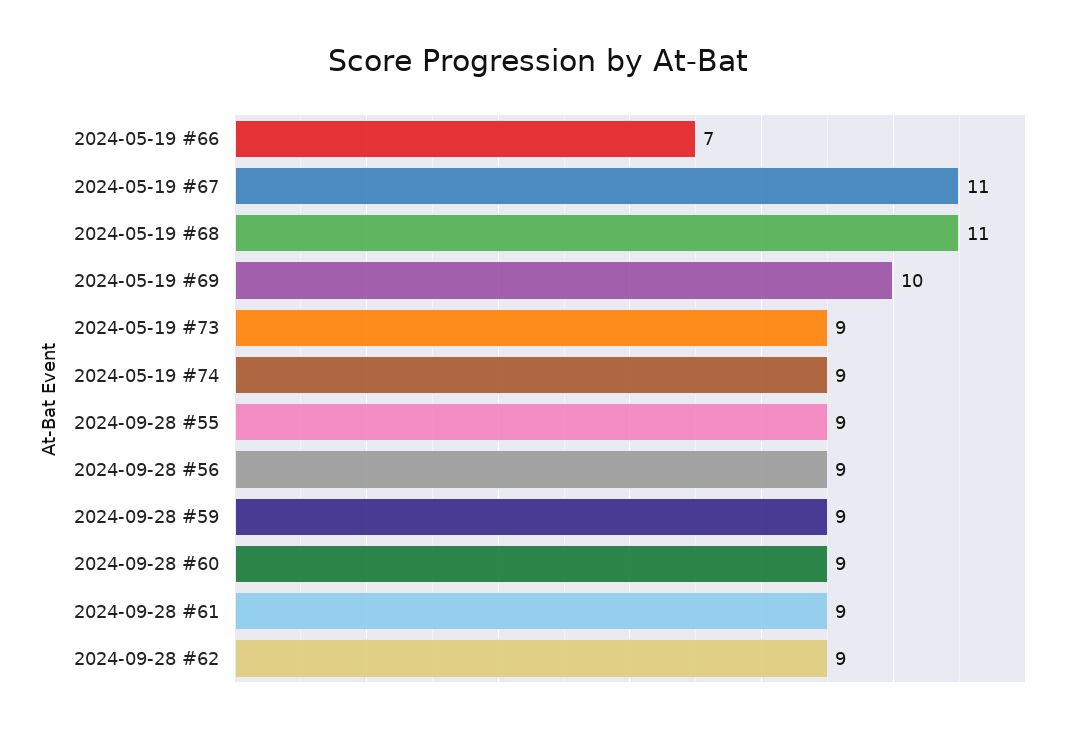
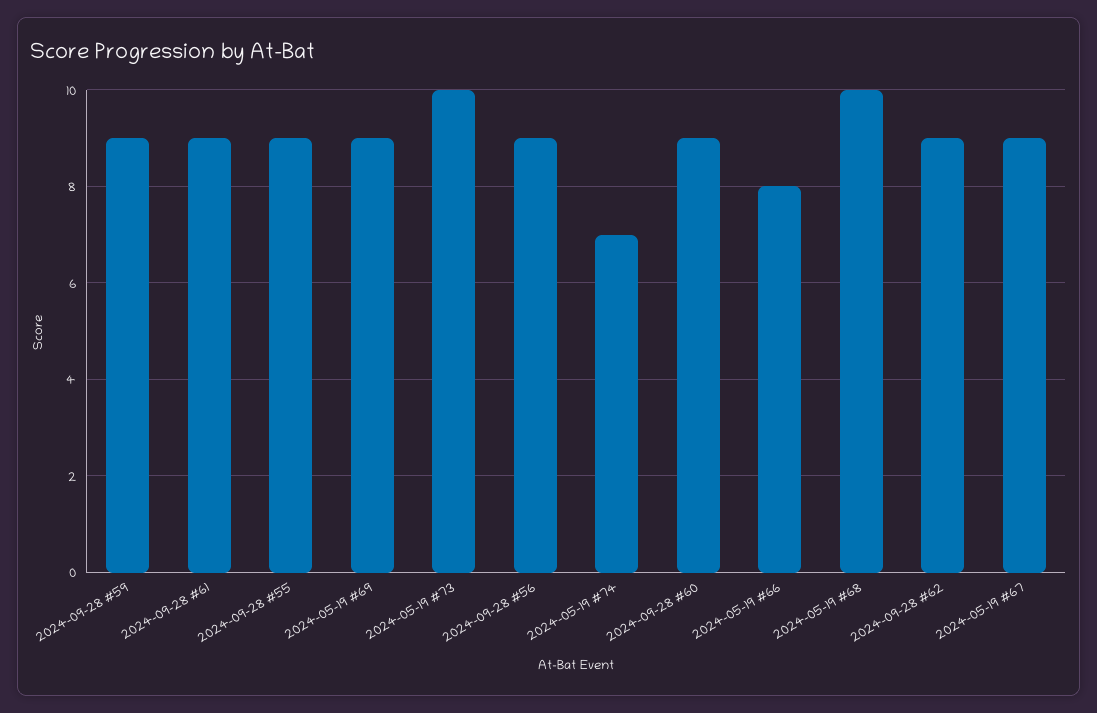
  {
-   "2024-05-19 #66": 7,
+   "2024-05-19 #66": 8,
-   "2024-05-19 #67": 11,
+   "2024-05-19 #67": 9,
-   "2024-05-19 #68": 11,
+   "2024-05-19 #68": 10,
-   "2024-05-19 #69": 10,
+   "2024-05-19 #69": 9,
-   "2024-05-19 #73": 9,
+   "2024-05-19 #73": 10,
-   "2024-05-19 #74": 9,
+   "2024-05-19 #74": 7,
    "2024-09-28 #55": 9,
    "2024-09-28 #56": 9,
    "2024-09-28 #59": 9,
    "2024-09-28 #60": 9,
    "2024-09-28 #61": 9,
    "2024-09-28 #62": 9
  }

